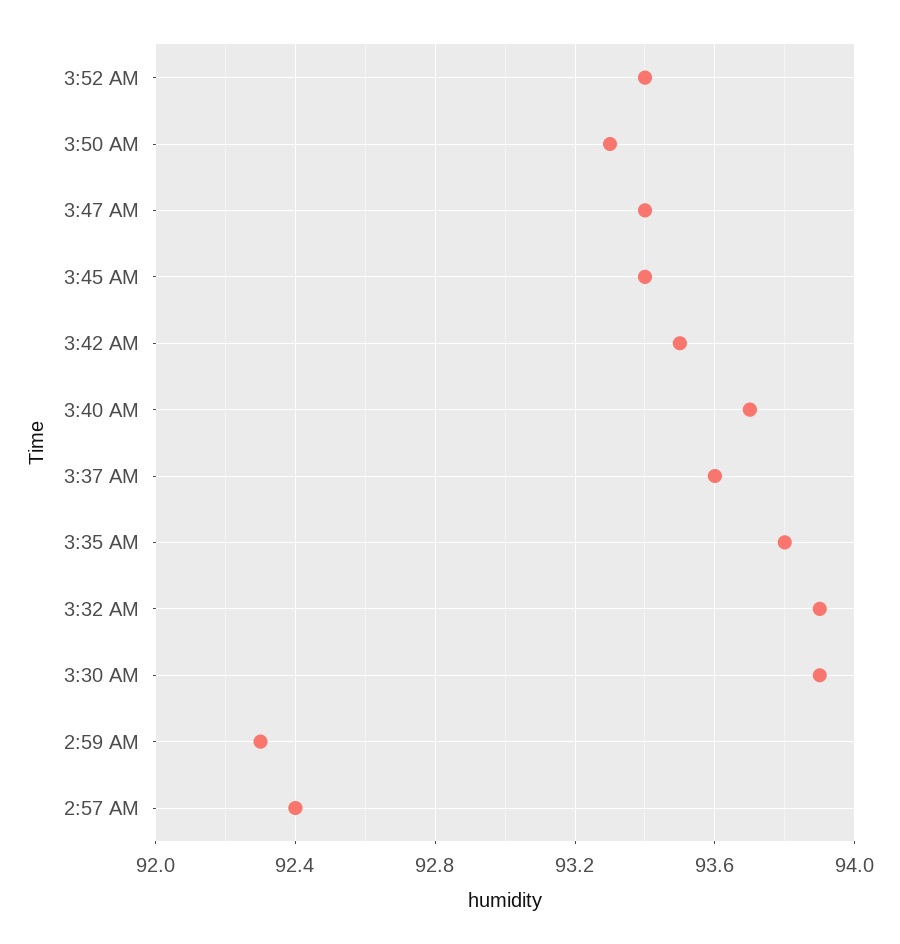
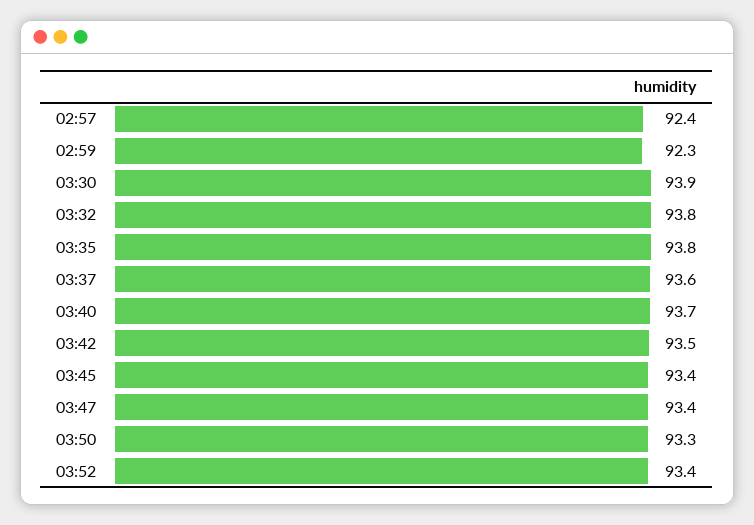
  {
    "3:52 AM": 93.4,
    "3:50 AM": 93.3,
    "3:47 AM": 93.4,
    "3:45 AM": 93.4,
    "3:42 AM": 93.5,
    "3:40 AM": 93.7,
    "3:37 AM": 93.6,
    "3:35 AM": 93.8,
-   "3:32 AM": 93.9,
+   "3:32 AM": 93.8,
    "3:30 AM": 93.9,
    "2:59 AM": 92.3,
    "2:57 AM": 92.4
  }

